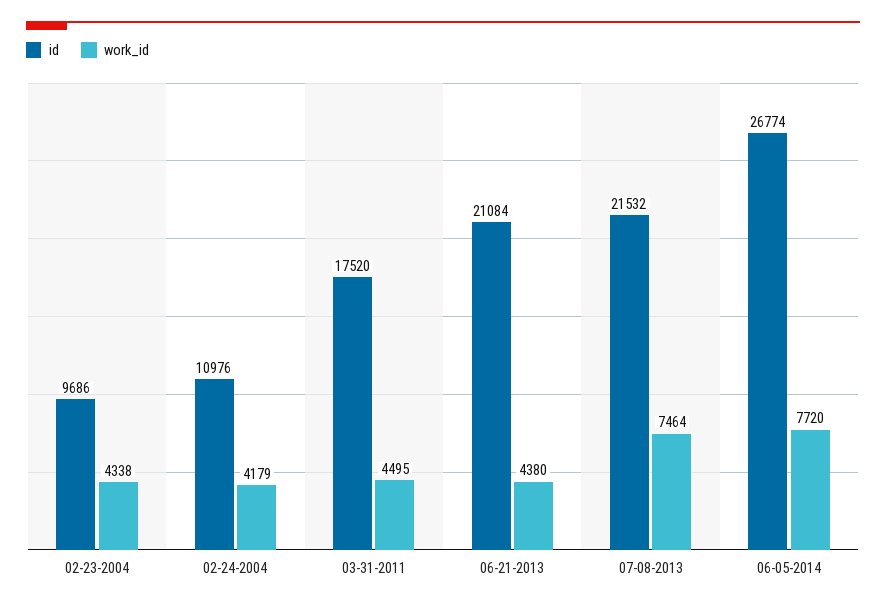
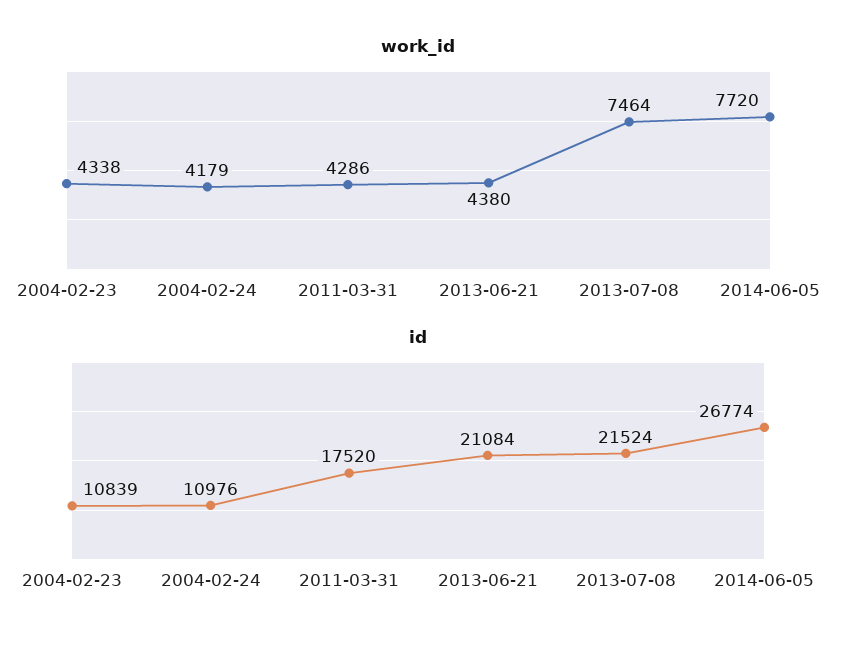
  {
    "id": {
-     "02-23-2004": 9686,
+     "02-23-2004": 10839,
      "02-24-2004": 10976,
      "03-31-2011": 17520,
      "06-21-2013": 21084,
-     "07-08-2013": 21532,
+     "07-08-2013": 21524,
      "06-05-2014": 26774
    },
    "work_id": {
      "02-23-2004": 4338,
      "02-24-2004": 4179,
-     "03-31-2011": 4495,
+     "03-31-2011": 4286,
      "06-21-2013": 4380,
      "07-08-2013": 7464,
      "06-05-2014": 7720
    }
  }

